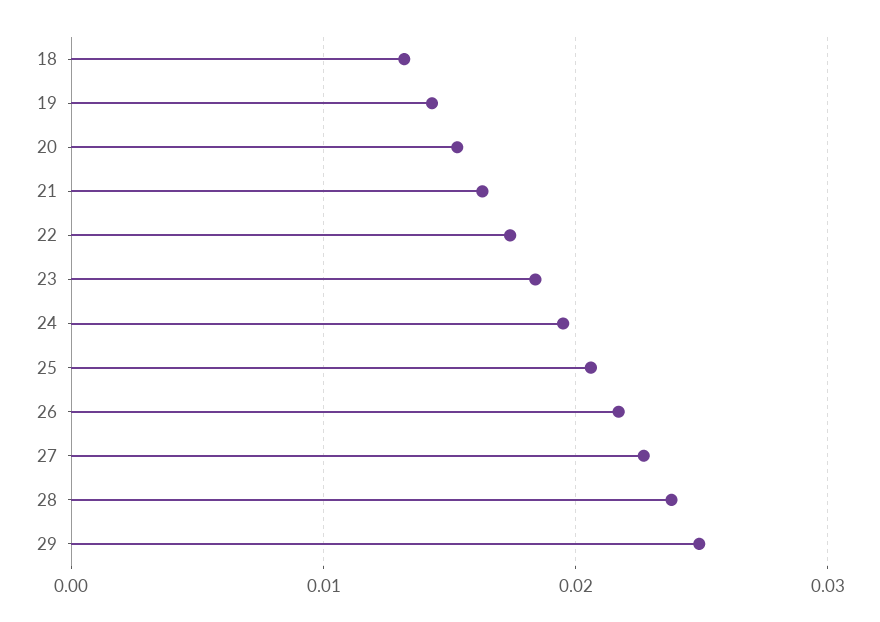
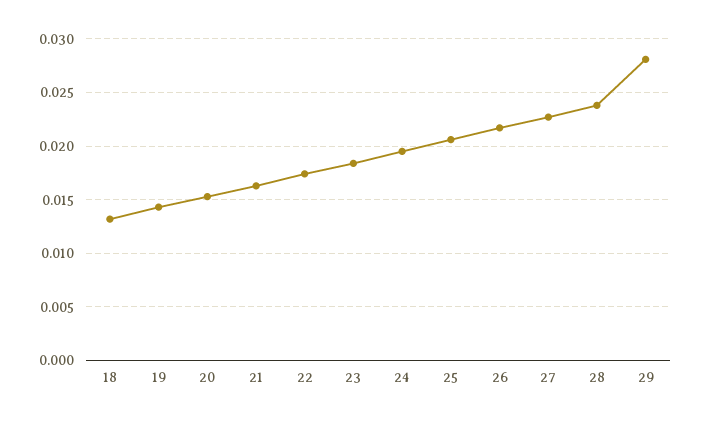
  {
    "18": 0.013,
    "19": 0.014,
    "20": 0.015,
    "21": 0.016,
    "22": 0.017,
    "23": 0.018,
    "24": 0.02,
    "25": 0.021,
    "26": 0.022,
    "27": 0.023,
    "28": 0.024,
-   "29": 0.025
+   "29": 0.028
  }

